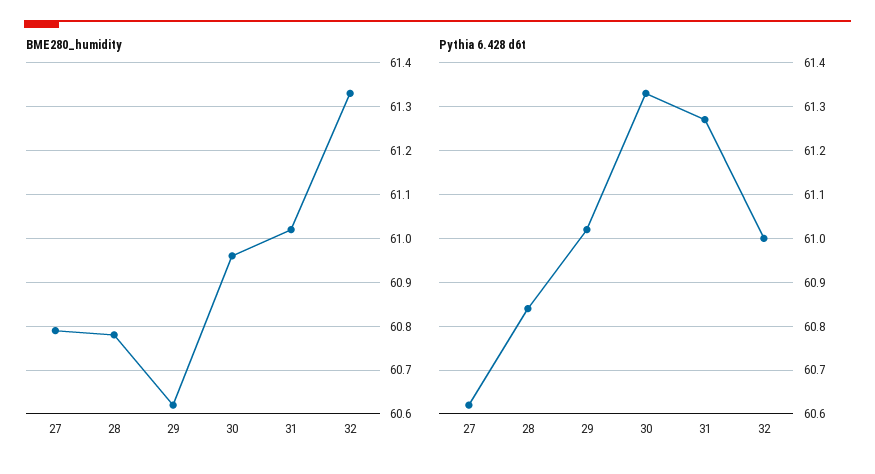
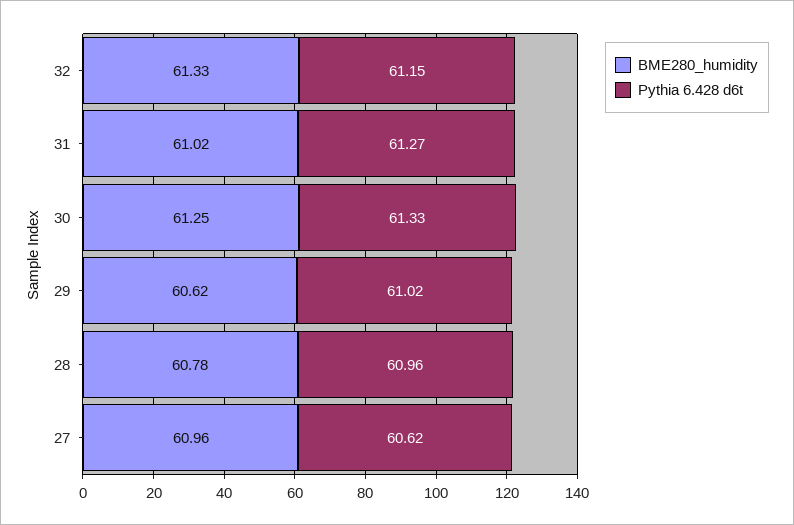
  {
    "BME280_humidity": {
-     "27": 60.8,
+     "27": 60.96,
      "28": 60.78,
      "29": 60.62,
-     "30": 60.95,
+     "30": 61.25,
      "31": 61.02,
      "32": 61.33
    },
    "Pythia 6.428 d6t": {
      "27": 60.62,
-     "28": 60.85,
+     "28": 60.96,
      "29": 61.02,
      "30": 61.33,
      "31": 61.27,
-     "32": 61
+     "32": 61.15
    }
  }

